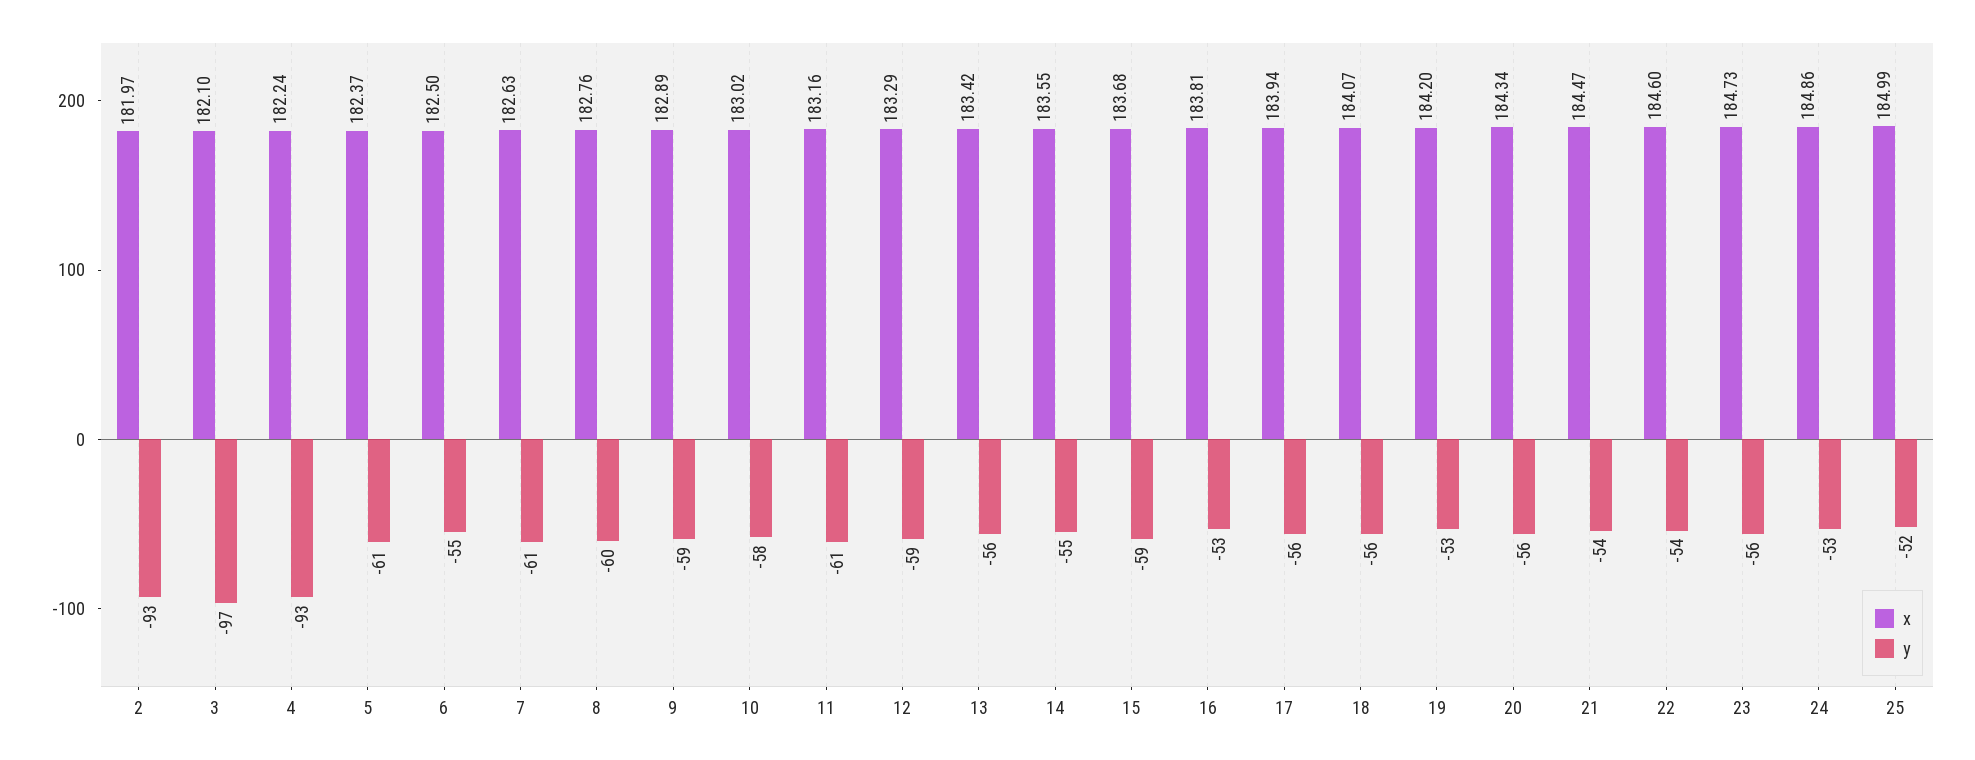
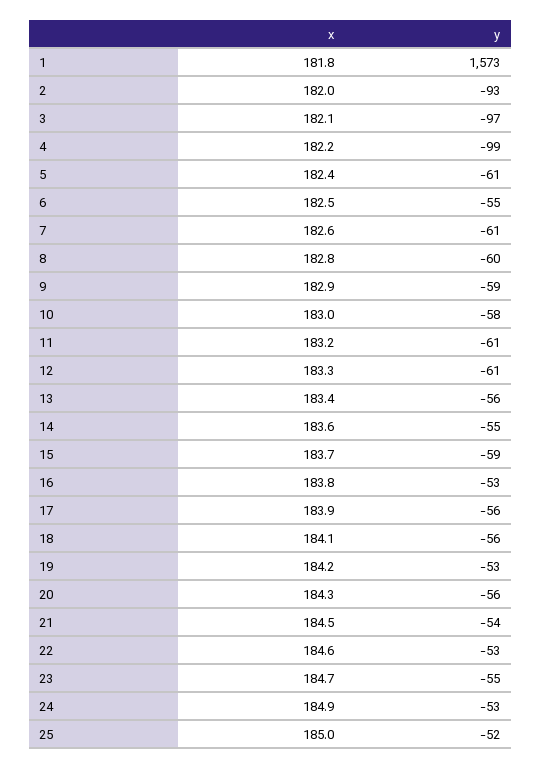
  {
    "x": {
      "2": 181.97,
      "3": 182.1,
      "4": 182.24,
      "5": 182.37,
      "6": 182.5,
      "7": 182.63,
      "8": 182.76,
      "9": 182.89,
      "10": 183.02,
      "11": 183.16,
      "12": 183.29,
      "13": 183.42,
      "14": 183.55,
      "15": 183.68,
      "16": 183.81,
      "17": 183.94,
      "18": 184.07,
      "19": 184.2,
      "20": 184.34,
      "21": 184.47,
      "22": 184.6,
      "23": 184.73,
      "24": 184.86,
-     "25": 184.99
+     "25": 184.99,
+     "1": 181.8
    },
    "y": {
      "2": -93,
      "3": -97,
-     "4": -93,
+     "4": -99,
      "5": -61,
      "6": -55,
      "7": -61,
      "8": -60,
      "9": -59,
      "10": -58,
      "11": -61,
-     "12": -59,
+     "12": -61,
      "13": -56,
      "14": -55,
      "15": -59,
      "16": -53,
      "17": -56,
      "18": -56,
      "19": -53,
      "20": -56,
      "21": -54,
-     "22": -54,
+     "22": -53,
-     "23": -56,
+     "23": -55,
      "24": -53,
-     "25": -52
+     "25": -52,
+     "1": 1573
    }
  }

